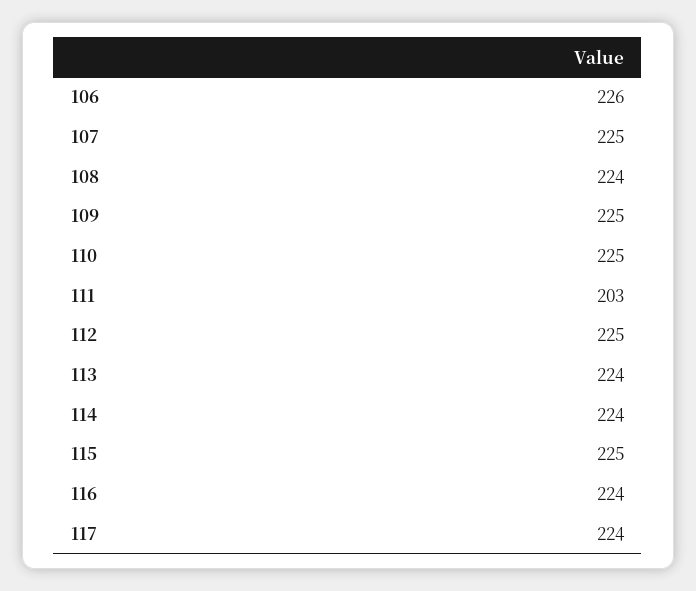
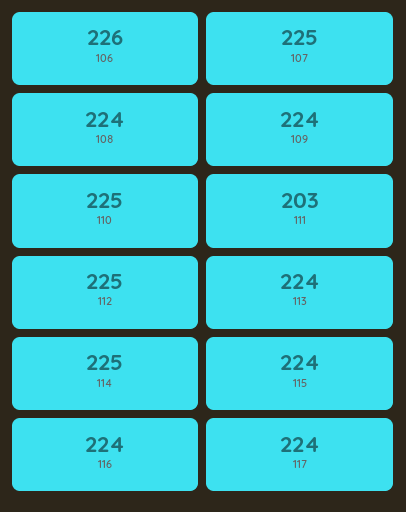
  {
    "106": 226,
    "107": 225,
    "108": 224,
-   "109": 225,
+   "109": 224,
    "110": 225,
    "111": 203,
    "112": 225,
    "113": 224,
-   "114": 224,
+   "114": 225,
-   "115": 225,
+   "115": 224,
    "116": 224,
    "117": 224
  }

